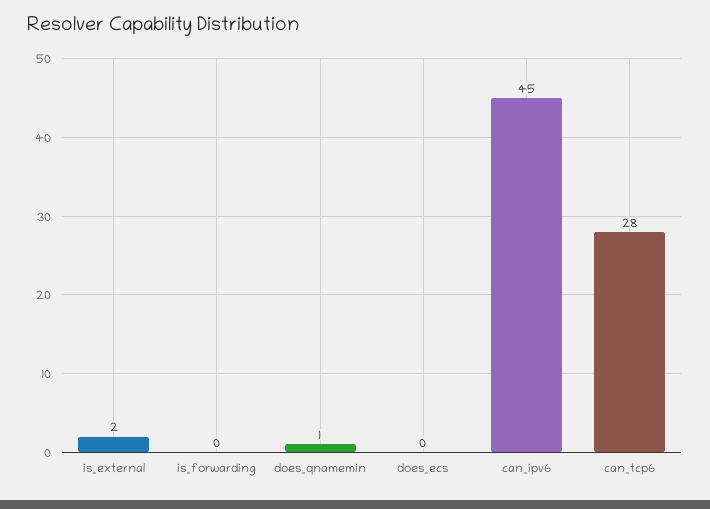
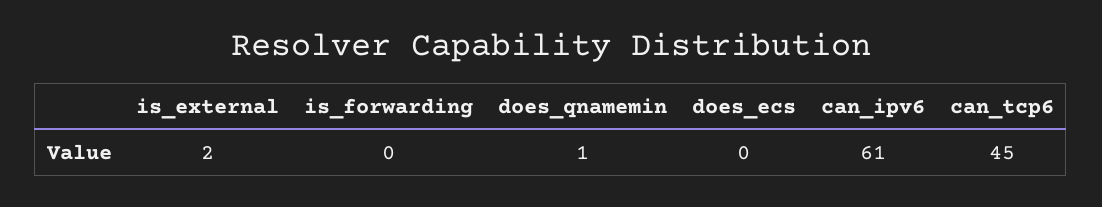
  {
    "is_external": 2,
    "is_forwarding": 0,
    "does_qnamemin": 1,
    "does_ecs": 0,
-   "can_ipv6": 45,
+   "can_ipv6": 61,
-   "can_tcp6": 28
+   "can_tcp6": 45
  }

